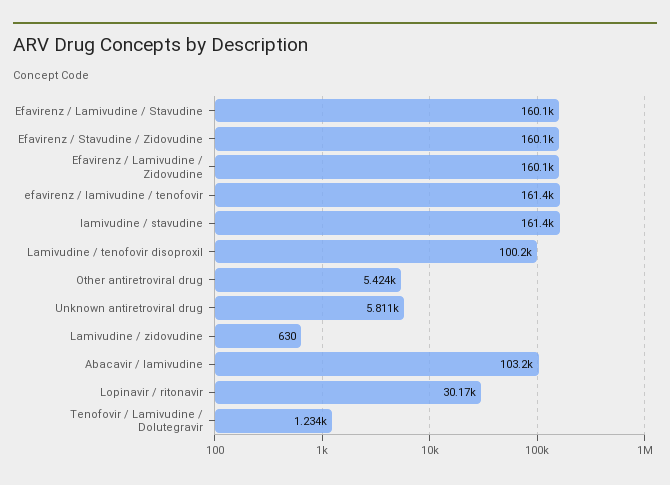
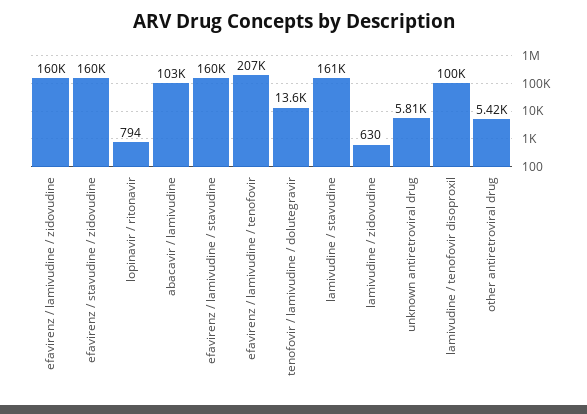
  {
    "Efavirenz / Lamivudine / Stavudine": 160100,
    "Efavirenz / Stavudine / Zidovudine": 160100,
    "Efavirenz / Lamivudine / Zidovudine": 160100,
-   "efavirenz / lamivudine / tenofovir": 161400,
+   "efavirenz / lamivudine / tenofovir": 207000,
    "lamivudine / stavudine": 161400,
    "Lamivudine / tenofovir disoproxil": 100200,
    "Other antiretroviral drug": 5424,
    "Unknown antiretroviral drug": 5811,
    "Lamivudine / zidovudine": 630,
    "Abacavir / lamivudine": 103200,
-   "Lopinavir / ritonavir": 30170,
+   "Lopinavir / ritonavir": 794,
-   "Tenofovir / Lamivudine / Dolutegravir": 1234
+   "Tenofovir / Lamivudine / Dolutegravir": 13600
  }

